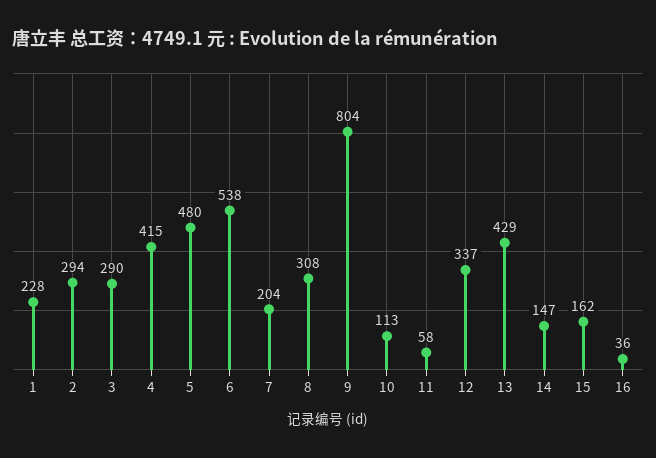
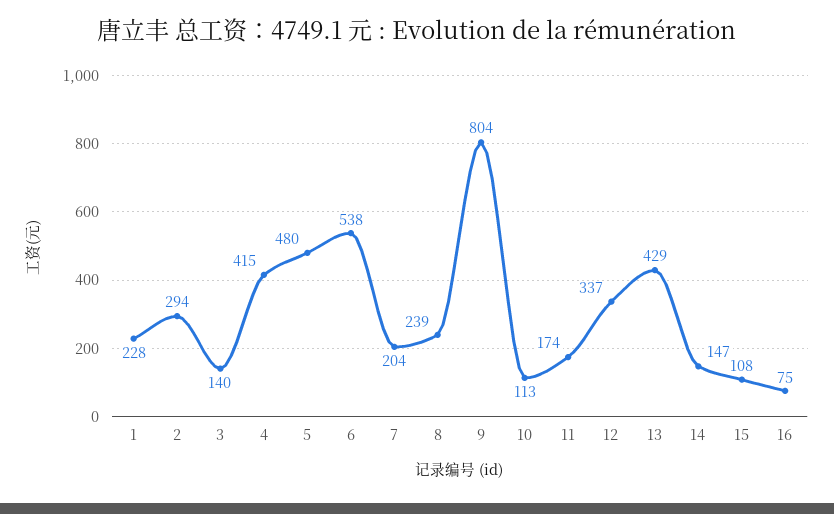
  {
    "1": 228,
    "2": 294,
-   "3": 290,
+   "3": 140,
    "4": 415,
    "5": 480,
    "6": 538,
    "7": 204,
-   "8": 308,
+   "8": 239,
    "9": 804,
    "10": 113,
-   "11": 58,
+   "11": 174,
    "12": 337,
    "13": 429,
    "14": 147,
-   "15": 162,
+   "15": 108,
-   "16": 36
+   "16": 75
  }

